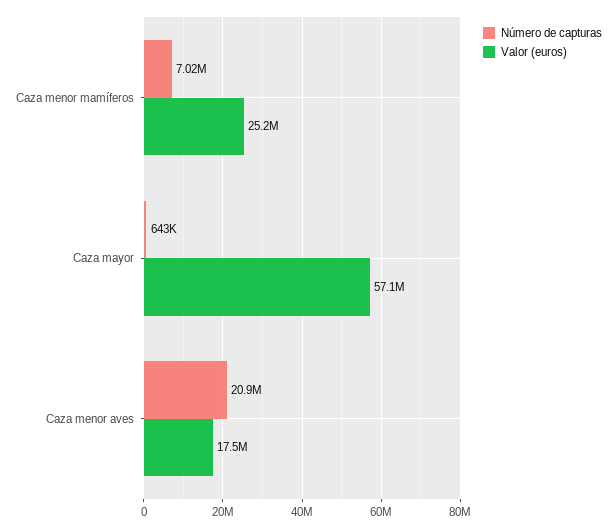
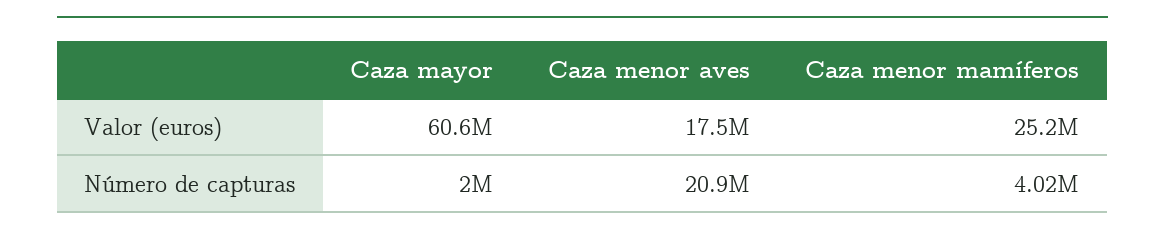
  {
    "Número de capturas": {
-     "Caza menor mamíferos": 7020000,
+     "Caza menor mamíferos": 4020000,
-     "Caza mayor": 643000,
+     "Caza mayor": 2000000,
      "Caza menor aves": 20900000
    },
    "Valor (euros)": {
      "Caza menor mamíferos": 25200000,
-     "Caza mayor": 57100000,
+     "Caza mayor": 60600000,
      "Caza menor aves": 17500000
    }
  }

